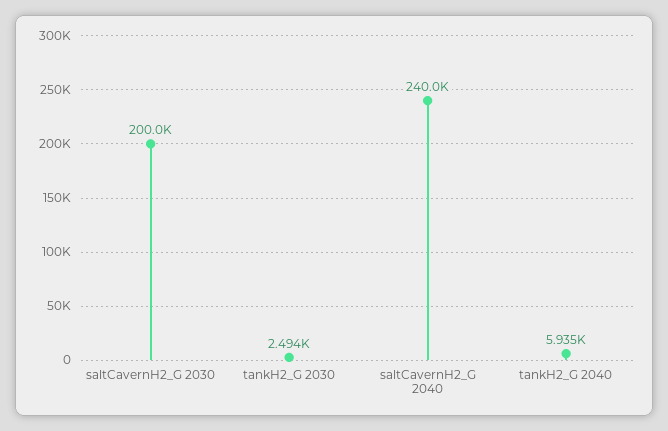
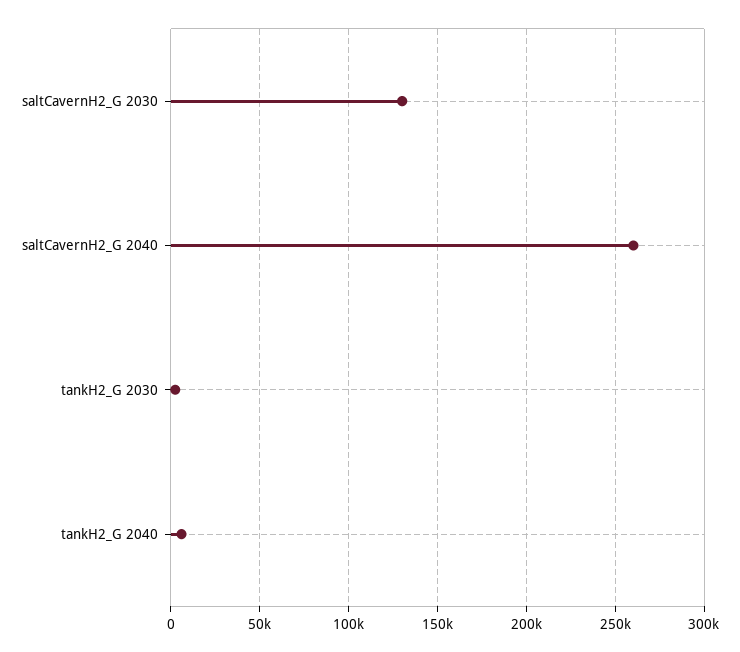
  {
-   "saltCavernH2_G 2030": 200000,
+   "saltCavernH2_G 2030": 130000,
    "tankH2_G 2030": 2494,
-   "saltCavernH2_G 2040": 240000,
+   "saltCavernH2_G 2040": 260000,
    "tankH2_G 2040": 5935
  }

